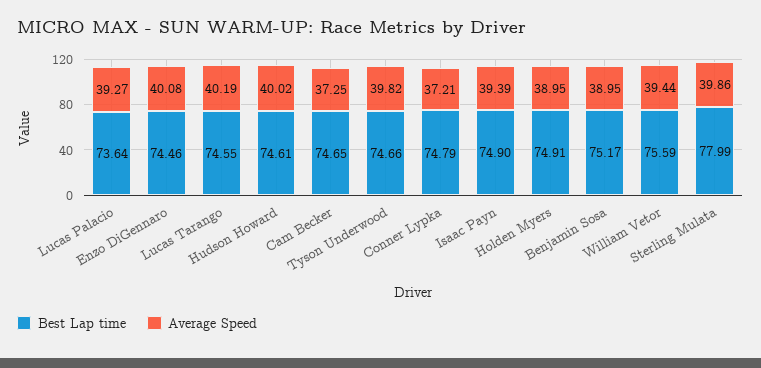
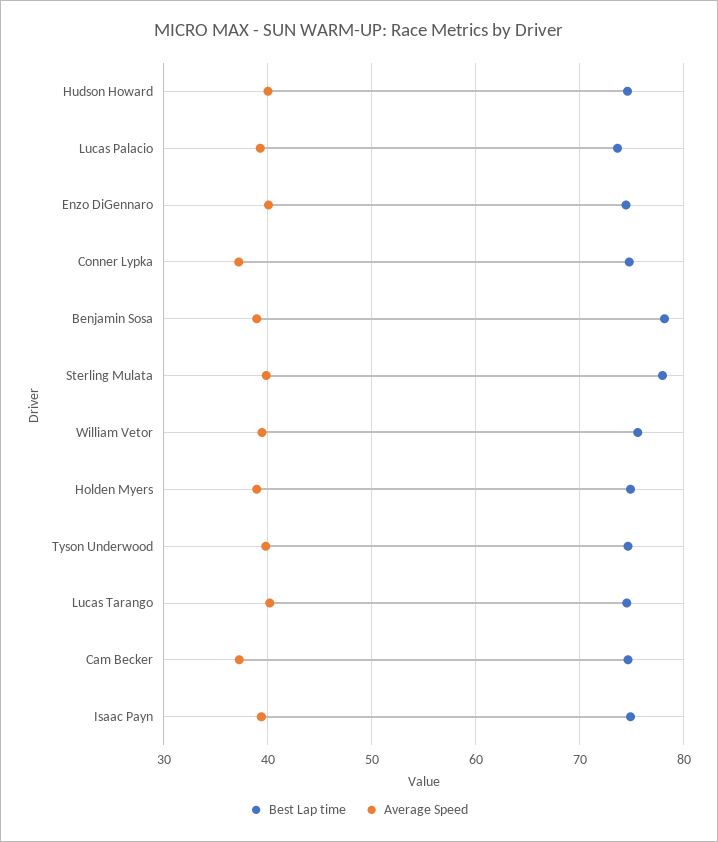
  {
    "Best Lap time": {
      "Lucas Palacio": 73.64,
      "Enzo DiGennaro": 74.46,
      "Lucas Tarango": 74.55,
      "Hudson Howard": 74.61,
      "Cam Becker": 74.65,
      "Tyson Underwood": 74.66,
      "Conner Lypka": 74.79,
      "Isaac Payn": 74.9,
      "Holden Myers": 74.91,
-     "Benjamin Sosa": 75.17,
+     "Benjamin Sosa": 78,
      "William Vetor": 75.59,
      "Sterling Mulata": 77.99
    },
    "Average Speed": {
      "Lucas Palacio": 39.27,
      "Enzo DiGennaro": 40.08,
      "Lucas Tarango": 40.19,
      "Hudson Howard": 40.02,
      "Cam Becker": 37.25,
      "Tyson Underwood": 39.82,
      "Conner Lypka": 37.21,
      "Isaac Payn": 39.39,
      "Holden Myers": 38.95,
      "Benjamin Sosa": 38.95,
      "William Vetor": 39.44,
      "Sterling Mulata": 39.86
    }
  }

